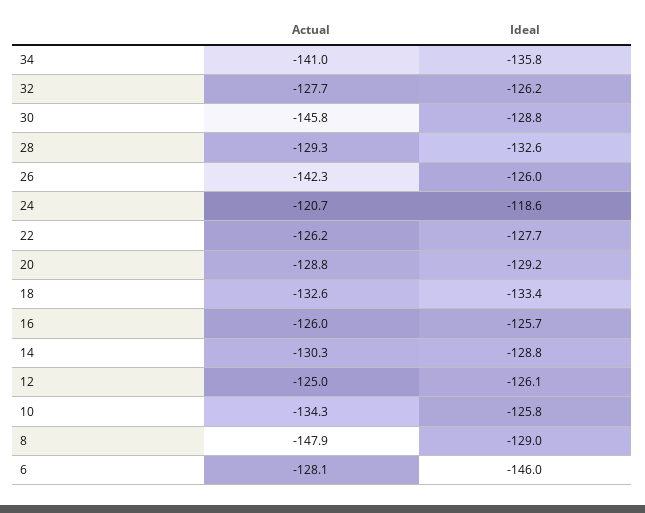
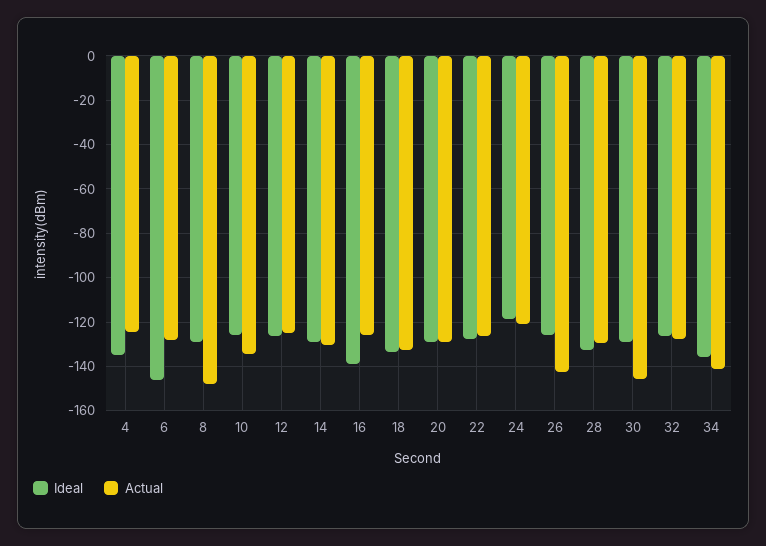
  {
    "Actual": {
      "34": -141,
      "32": -127.7,
      "30": -145.8,
      "28": -129.3,
      "26": -142.3,
      "24": -120.7,
      "22": -126.2,
      "20": -128.8,
      "18": -132.6,
      "16": -126,
      "14": -130.3,
      "12": -125,
      "10": -134.3,
      "8": -147.9,
-     "6": -128.1
+     "6": -128.1,
+     "4": -125
    },
    "Ideal": {
      "34": -135.8,
      "32": -126.2,
      "30": -128.8,
      "28": -132.6,
      "26": -126,
      "24": -118.6,
      "22": -127.7,
      "20": -129.2,
      "18": -133.4,
-     "16": -125.7,
+     "16": -140,
      "14": -128.8,
      "12": -126.1,
      "10": -125.8,
      "8": -129,
-     "6": -146
+     "6": -146,
+     "4": -135
    }
  }

